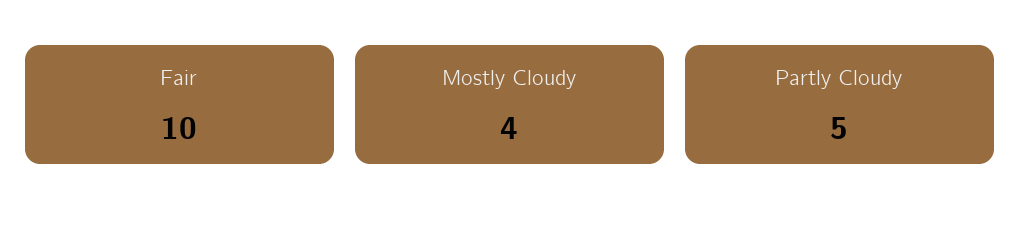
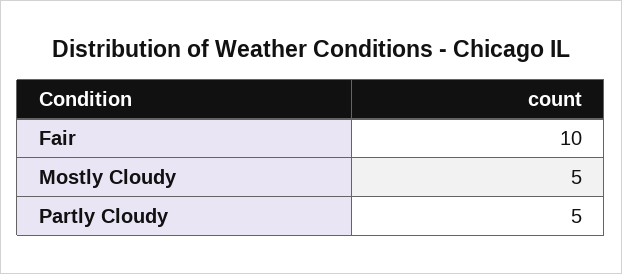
  {
    "Fair": 10,
-   "Mostly Cloudy": 4,
+   "Mostly Cloudy": 5,
    "Partly Cloudy": 5
  }

